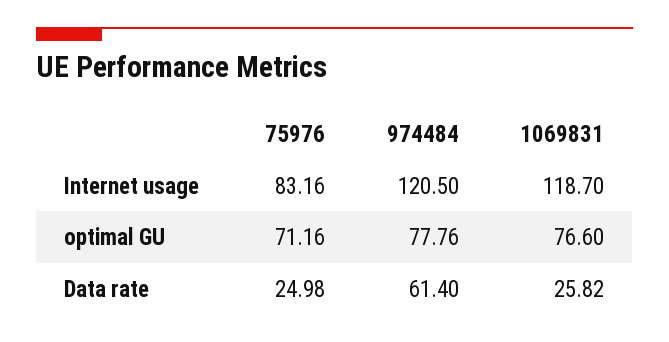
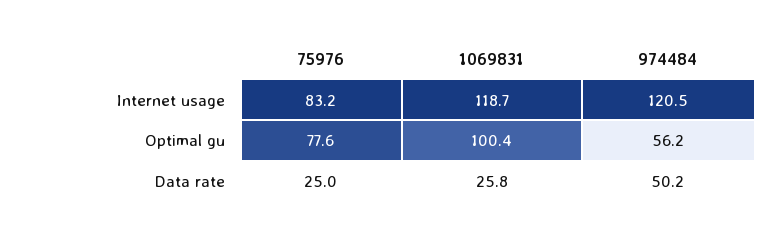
  {
    "75976": {
      "Internet usage": 83.16,
-     "optimal GU": 71.16,
+     "optimal GU": 77.6,
      "Data rate": 24.98
    },
    "974484": {
      "Internet usage": 120.5,
-     "optimal GU": 77.76,
+     "optimal GU": 56.2,
-     "Data rate": 61.4
+     "Data rate": 50.2
    },
    "1069831": {
      "Internet usage": 118.7,
-     "optimal GU": 76.6,
+     "optimal GU": 100.4,
      "Data rate": 25.82
    }
  }

